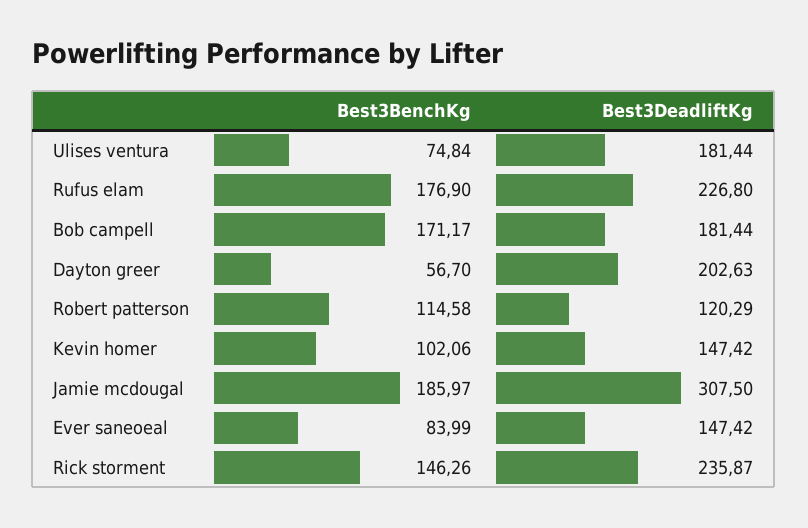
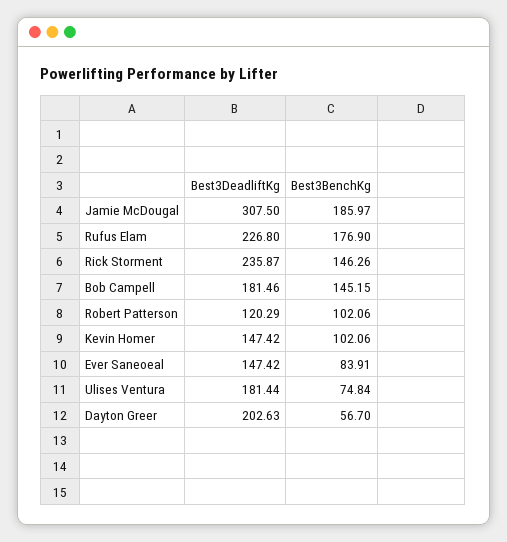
  {
    "Best3BenchKg": {
      "Ulises ventura": 74.84,
      "Rufus elam": 176.9,
-     "Bob campell": 171.17,
+     "Bob campell": 145.15,
      "Dayton greer": 56.7,
-     "Robert patterson": 114.58,
+     "Robert patterson": 102.06,
      "Kevin homer": 102.06,
      "Jamie mcdougal": 185.97,
-     "Ever saneoeal": 83.99,
+     "Ever saneoeal": 83.91,
      "Rick storment": 146.26
    },
    "Best3DeadliftKg": {
      "Ulises ventura": 181.44,
      "Rufus elam": 226.8,
-     "Bob campell": 181.44,
+     "Bob campell": 181.46,
      "Dayton greer": 202.63,
      "Robert patterson": 120.29,
      "Kevin homer": 147.42,
      "Jamie mcdougal": 307.5,
      "Ever saneoeal": 147.42,
      "Rick storment": 235.87
    }
  }

